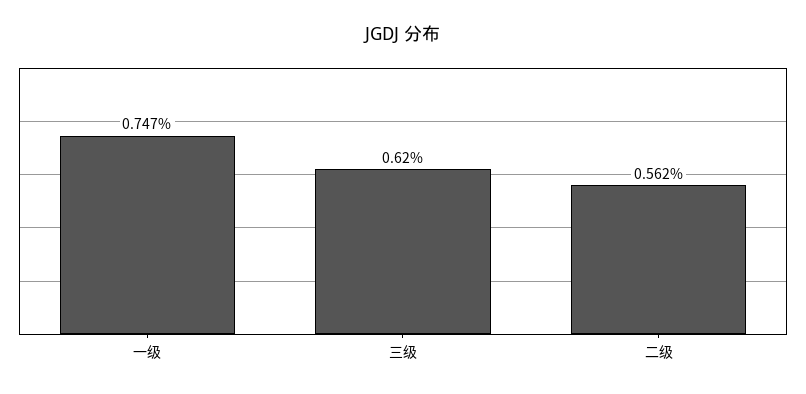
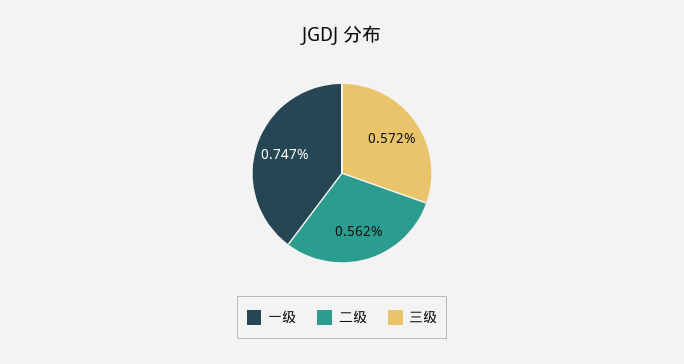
  {
    "一级": 0.747,
-   "三级": 0.62,
+   "三级": 0.572,
    "二级": 0.562
  }

